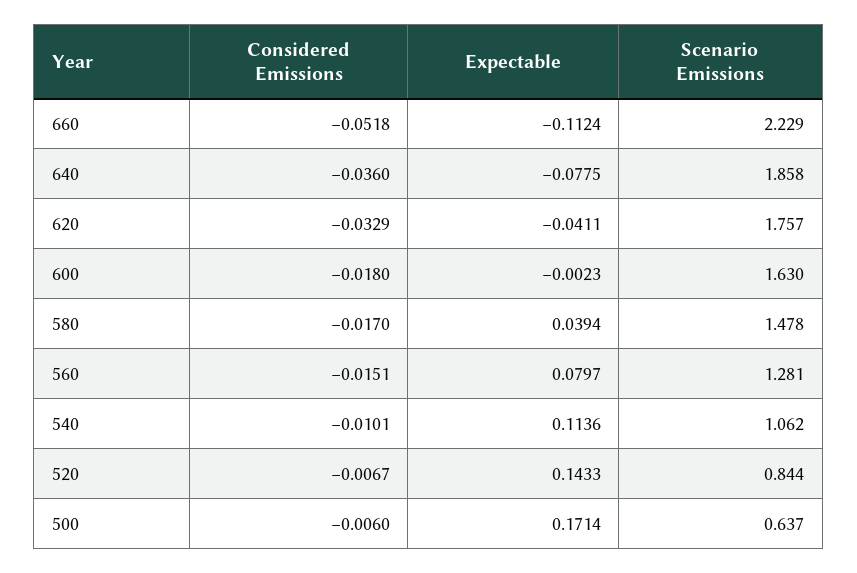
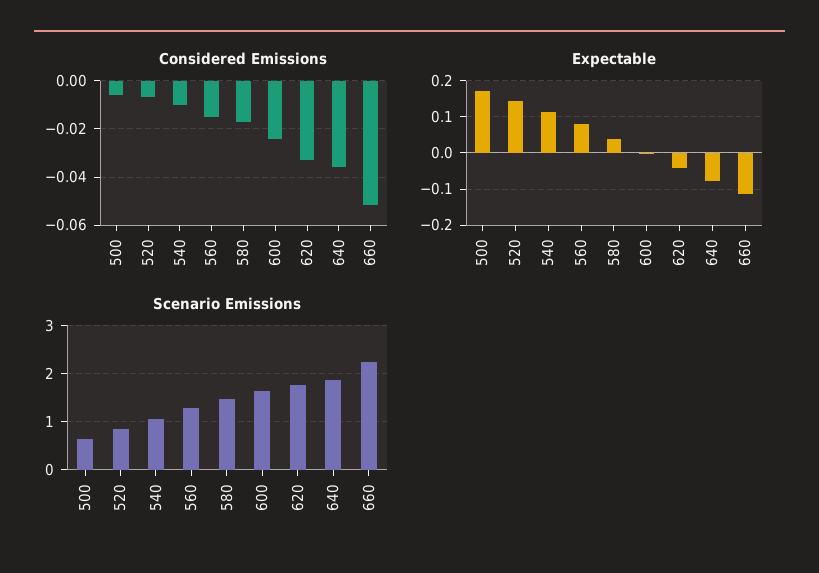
  {
    "Considered Emissions": {
      "660": -0.0518,
      "640": -0.036,
      "620": -0.0329,
-     "600": -0.018,
+     "600": -0.025,
      "580": -0.017,
      "560": -0.0151,
      "540": -0.0101,
      "520": -0.0067,
      "500": -0.006
    },
    "Expectable": {
      "660": -0.1124,
      "640": -0.0775,
      "620": -0.0411,
      "600": -0.0023,
      "580": 0.0394,
      "560": 0.0797,
      "540": 0.1136,
      "520": 0.1433,
      "500": 0.1714
    },
    "Scenario Emissions": {
      "660": 2.229,
      "640": 1.858,
      "620": 1.757,
      "600": 1.63,
      "580": 1.478,
      "560": 1.281,
      "540": 1.062,
      "520": 0.844,
      "500": 0.637
    }
  }

